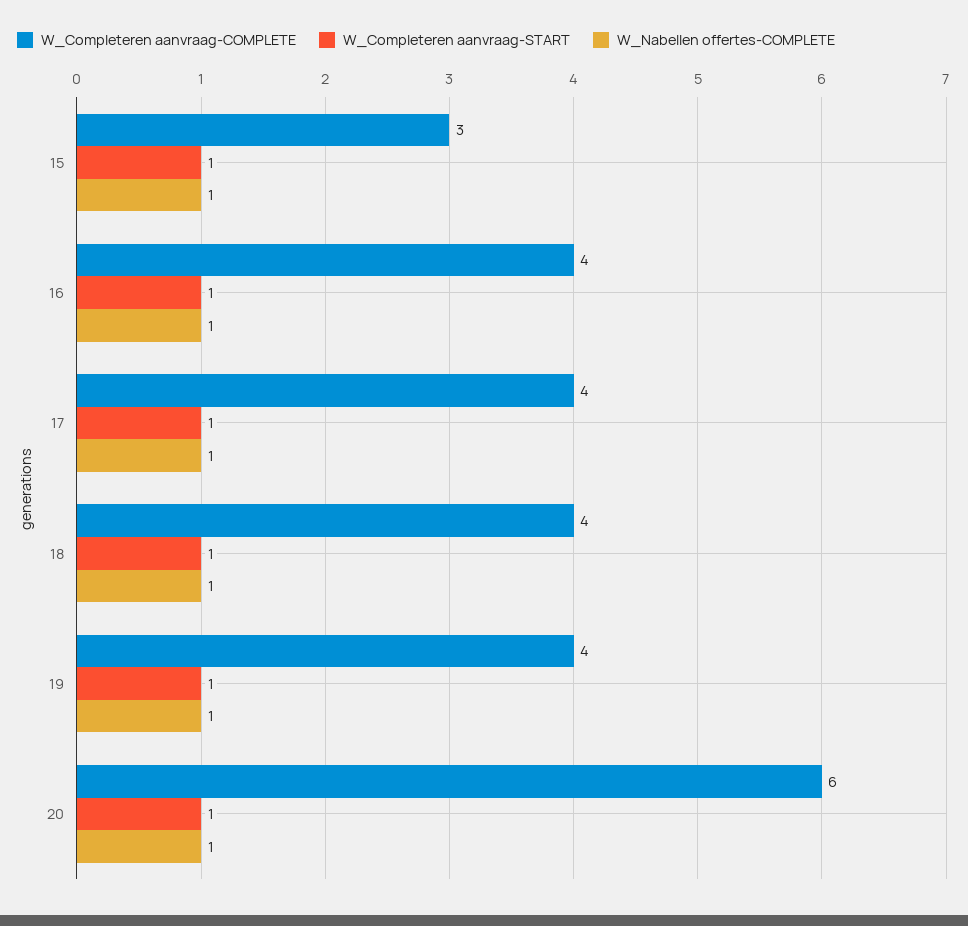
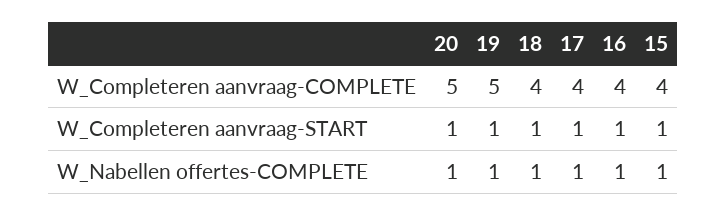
  {
    "W_Completeren aanvraag-COMPLETE": {
-     "15": 3,
+     "15": 4,
      "16": 4,
      "17": 4,
      "18": 4,
-     "19": 4,
+     "19": 5,
-     "20": 6
+     "20": 5
    },
    "W_Completeren aanvraag-START": {
      "15": 1,
      "16": 1,
      "17": 1,
      "18": 1,
      "19": 1,
      "20": 1
    },
    "W_Nabellen offertes-COMPLETE": {
      "15": 1,
      "16": 1,
      "17": 1,
      "18": 1,
      "19": 1,
      "20": 1
    }
  }

